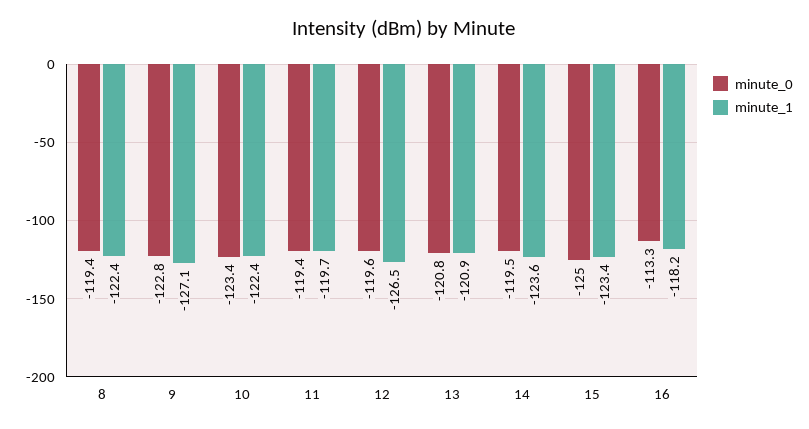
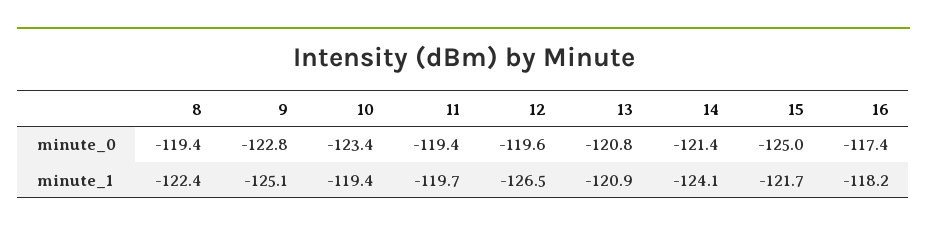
  {
    "minute_0": {
      "8": -119.4,
      "9": -122.8,
      "10": -123.4,
      "11": -119.4,
      "12": -119.6,
      "13": -120.8,
-     "14": -119.5,
+     "14": -121.4,
      "15": -125,
-     "16": -113.3
+     "16": -117.4
    },
    "minute_1": {
      "8": -122.4,
-     "9": -127.1,
+     "9": -125.1,
-     "10": -122.4,
+     "10": -119.4,
      "11": -119.7,
      "12": -126.5,
      "13": -120.9,
-     "14": -123.6,
+     "14": -124.1,
-     "15": -123.4,
+     "15": -121.7,
      "16": -118.2
    }
  }

